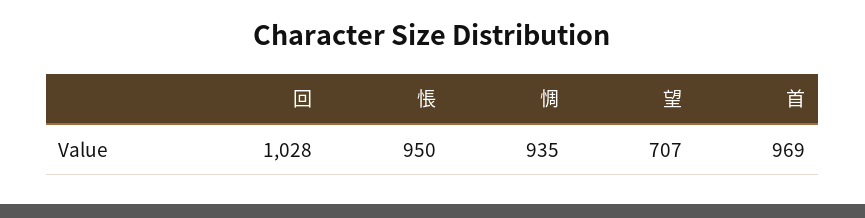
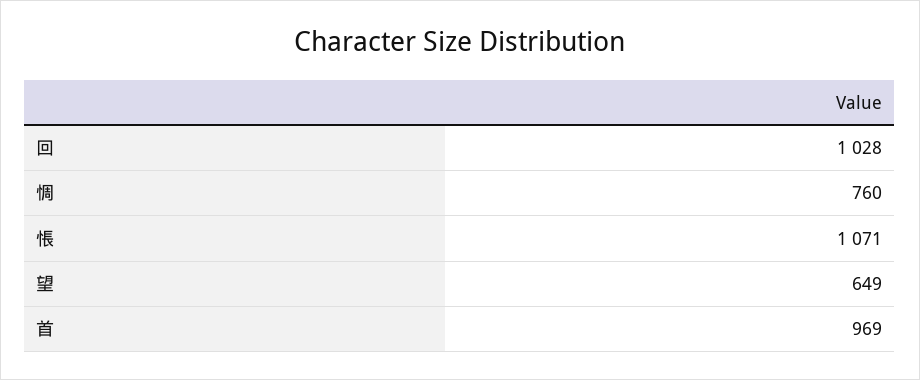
  {
    "回": 1028,
-   "悵": 950,
+   "悵": 1071,
-   "惆": 935,
+   "惆": 760,
-   "望": 707,
+   "望": 649,
    "首": 969
  }

